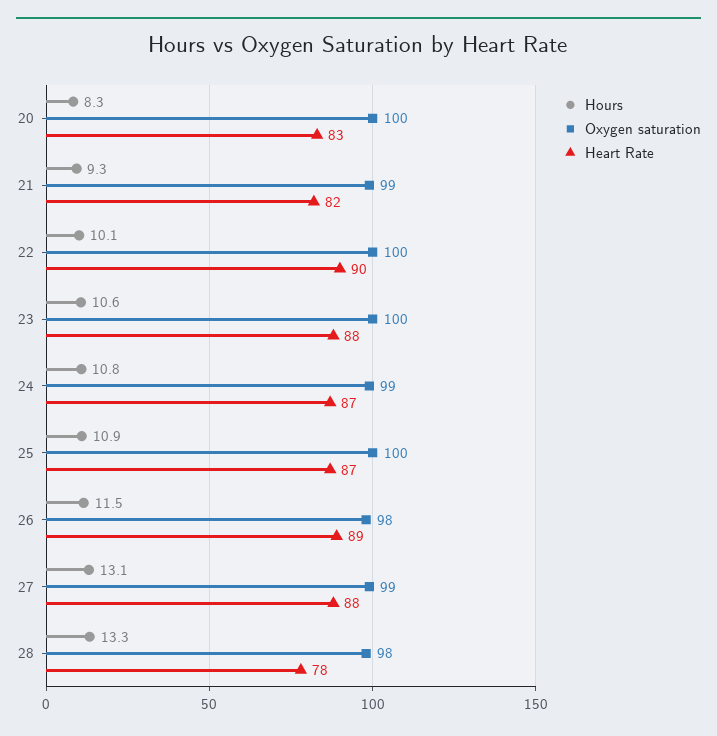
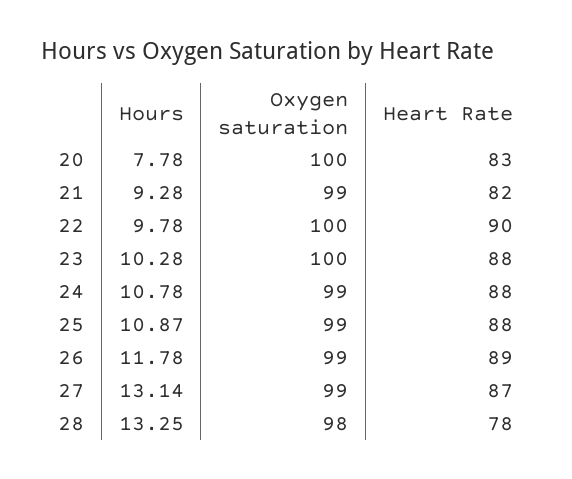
  {
    "Hours": {
-     "20": 8.3,
+     "20": 7.78,
      "21": 9.28,
-     "22": 10.1,
+     "22": 9.78,
-     "23": 10.6,
+     "23": 10.28,
      "24": 10.78,
      "25": 10.87,
-     "26": 11.5,
+     "26": 11.78,
      "27": 13.14,
      "28": 13.25
    },
    "Oxygen saturation": {
      "20": 100,
      "21": 99,
      "22": 100,
      "23": 100,
      "24": 99,
-     "25": 100,
+     "25": 99,
-     "26": 98,
+     "26": 99,
      "27": 99,
      "28": 98
    },
    "Heart Rate": {
      "20": 83,
      "21": 82,
      "22": 90,
      "23": 88,
-     "24": 87,
+     "24": 88,
-     "25": 87,
+     "25": 88,
      "26": 89,
-     "27": 88,
+     "27": 87,
      "28": 78
    }
  }

